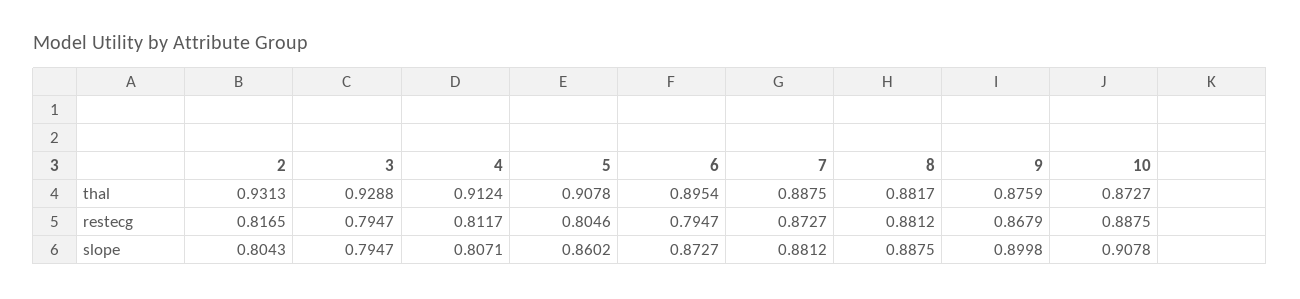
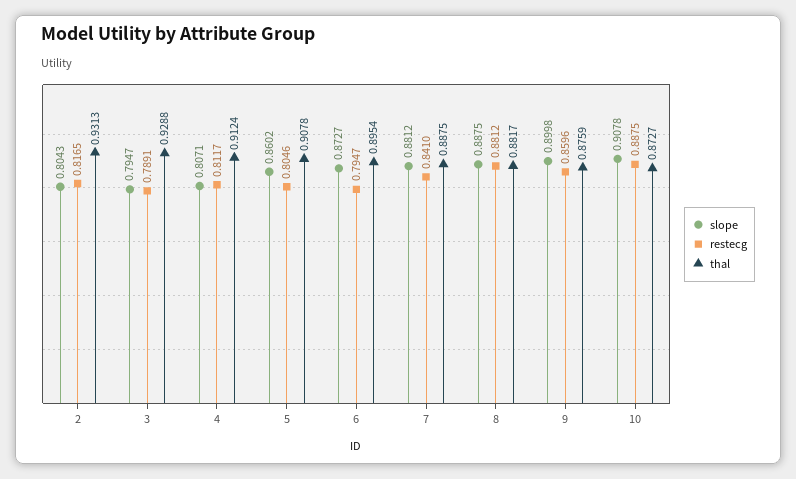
  {
    "thal": {
      "2": 0.9313,
      "3": 0.9288,
      "4": 0.9124,
      "5": 0.9078,
      "6": 0.8954,
      "7": 0.8875,
      "8": 0.8817,
      "9": 0.8759,
      "10": 0.8727
    },
    "restecg": {
      "2": 0.8165,
-     "3": 0.7947,
+     "3": 0.7891,
      "4": 0.8117,
      "5": 0.8046,
      "6": 0.7947,
-     "7": 0.8727,
+     "7": 0.841,
      "8": 0.8812,
-     "9": 0.8679,
+     "9": 0.8596,
      "10": 0.8875
    },
    "slope": {
      "2": 0.8043,
      "3": 0.7947,
      "4": 0.8071,
      "5": 0.8602,
      "6": 0.8727,
      "7": 0.8812,
      "8": 0.8875,
      "9": 0.8998,
      "10": 0.9078
    }
  }

